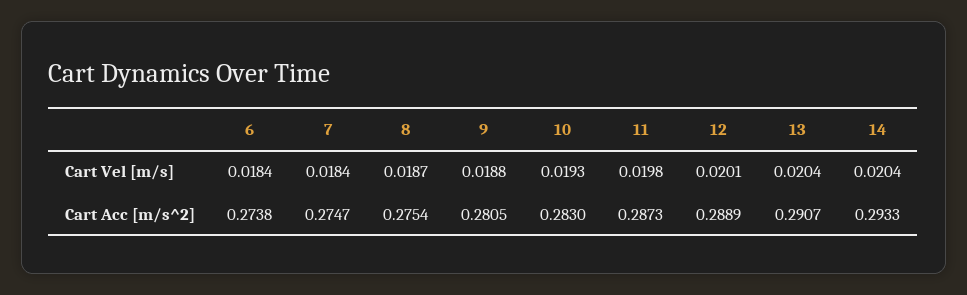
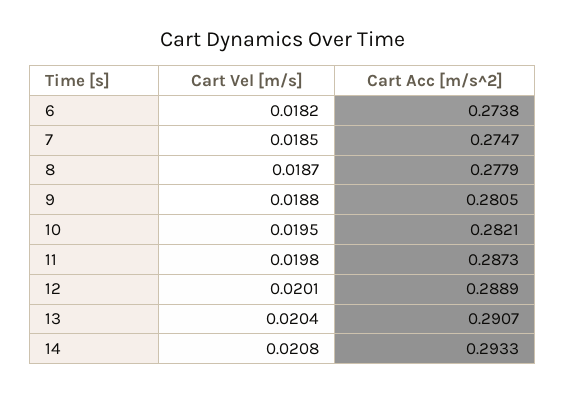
  {
    "6": {
-     "Cart Vel [m/s]": 0.0184,
+     "Cart Vel [m/s]": 0.0182,
      "Cart Acc [m/s^2]": 0.2738
    },
    "7": {
-     "Cart Vel [m/s]": 0.0184,
+     "Cart Vel [m/s]": 0.0185,
      "Cart Acc [m/s^2]": 0.2747
    },
    "8": {
      "Cart Vel [m/s]": 0.0187,
-     "Cart Acc [m/s^2]": 0.2754
+     "Cart Acc [m/s^2]": 0.2779
    },
    "9": {
      "Cart Vel [m/s]": 0.0188,
      "Cart Acc [m/s^2]": 0.2805
    },
    "10": {
-     "Cart Vel [m/s]": 0.0193,
+     "Cart Vel [m/s]": 0.0195,
-     "Cart Acc [m/s^2]": 0.283
+     "Cart Acc [m/s^2]": 0.2821
    },
    "11": {
      "Cart Vel [m/s]": 0.0198,
      "Cart Acc [m/s^2]": 0.2873
    },
    "12": {
      "Cart Vel [m/s]": 0.0201,
      "Cart Acc [m/s^2]": 0.2889
    },
    "13": {
      "Cart Vel [m/s]": 0.0204,
      "Cart Acc [m/s^2]": 0.2907
    },
    "14": {
-     "Cart Vel [m/s]": 0.0204,
+     "Cart Vel [m/s]": 0.0208,
      "Cart Acc [m/s^2]": 0.2933
    }
  }

